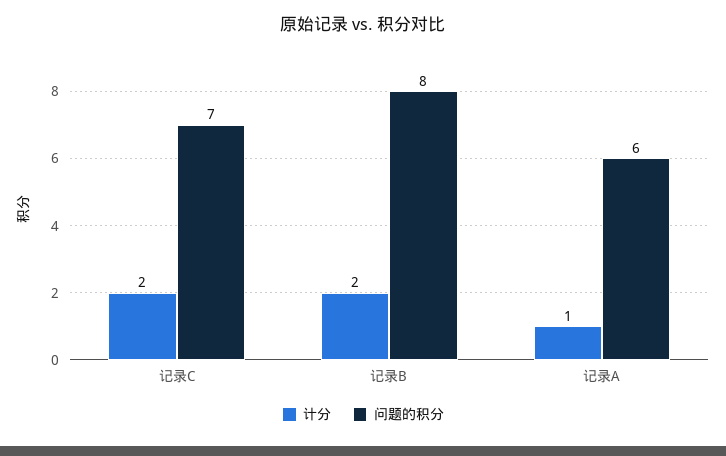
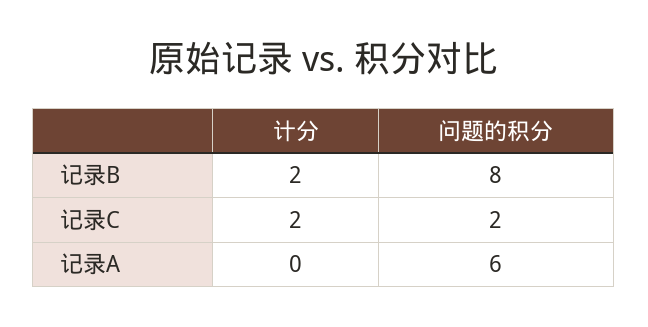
  {
    "计分": {
      "记录C": 2,
      "记录B": 2,
-     "记录A": 1
+     "记录A": 0
    },
    "问题的积分": {
-     "记录C": 7,
+     "记录C": 2,
      "记录B": 8,
      "记录A": 6
    }
  }

